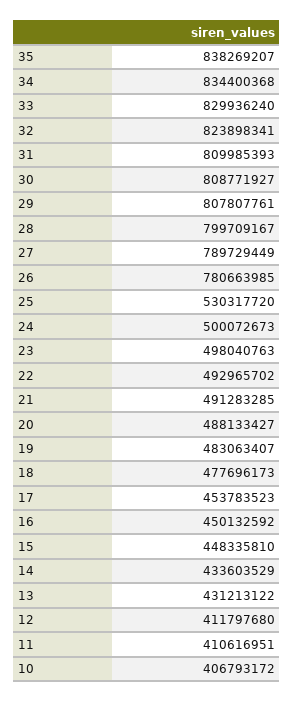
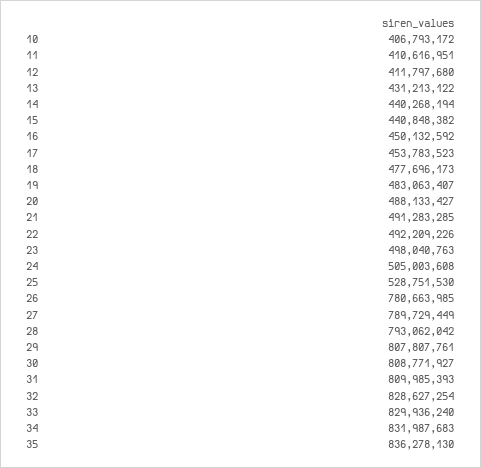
  {
-   "35": 838269207,
+   "35": 836278130,
-   "34": 834400368,
+   "34": 831987683,
    "33": 829936240,
-   "32": 823898341,
+   "32": 828627254,
    "31": 809985393,
    "30": 808771927,
    "29": 807807761,
-   "28": 799709167,
+   "28": 793062042,
    "27": 789729449,
    "26": 780663985,
-   "25": 530317720,
+   "25": 528751530,
-   "24": 500072673,
+   "24": 505003608,
    "23": 498040763,
-   "22": 492965702,
+   "22": 492209226,
    "21": 491283285,
    "20": 488133427,
    "19": 483063407,
    "18": 477696173,
    "17": 453783523,
    "16": 450132592,
-   "15": 448335810,
+   "15": 440848382,
-   "14": 433603529,
+   "14": 440268194,
    "13": 431213122,
    "12": 411797680,
    "11": 410616951,
    "10": 406793172
  }

